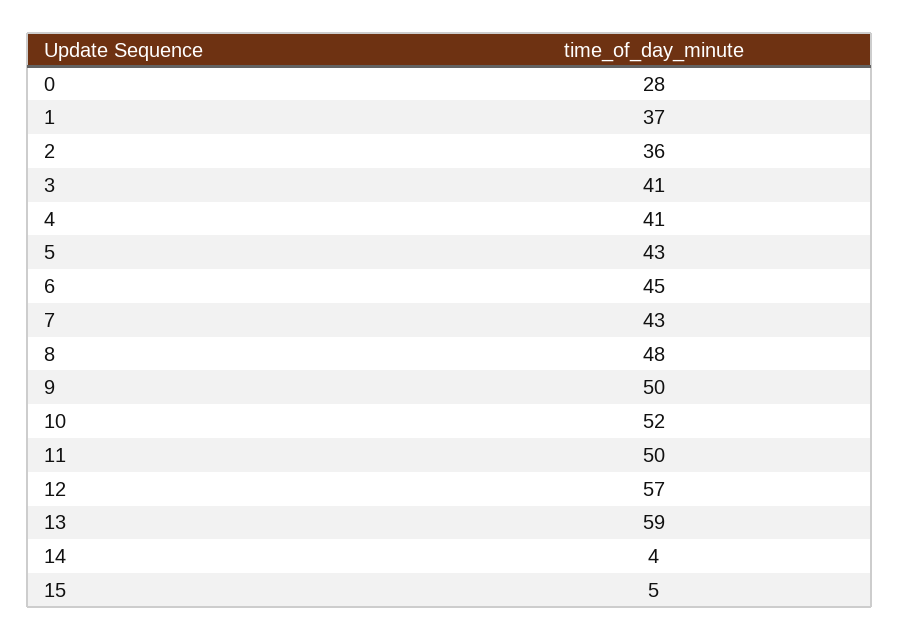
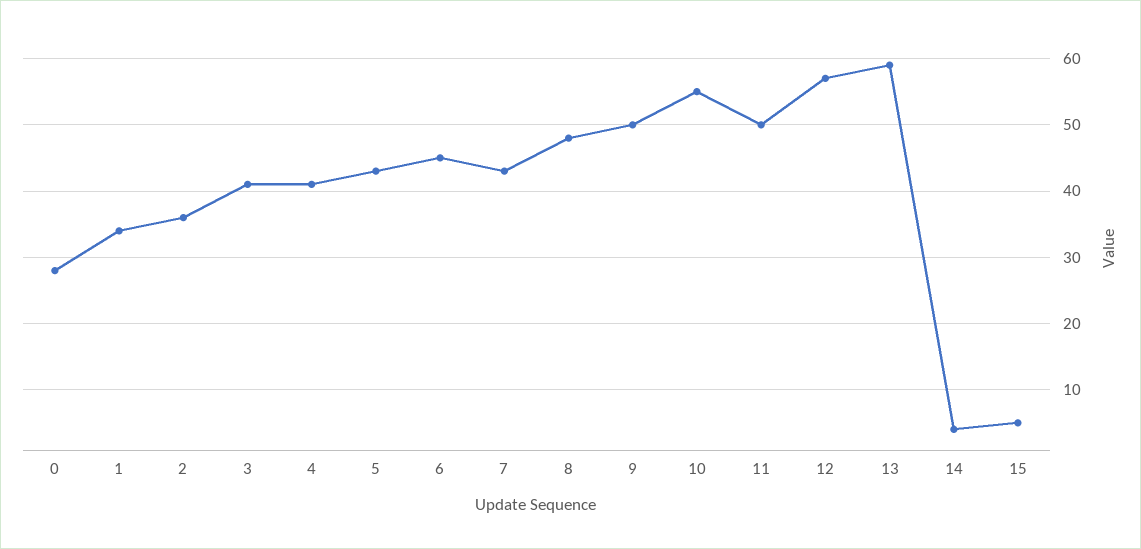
  {
    "0": 28,
-   "1": 37,
+   "1": 34,
    "2": 36,
    "3": 41,
    "4": 41,
    "5": 43,
    "6": 45,
    "7": 43,
    "8": 48,
    "9": 50,
-   "10": 52,
+   "10": 55,
    "11": 50,
    "12": 57,
    "13": 59,
    "14": 4,
    "15": 5
  }

